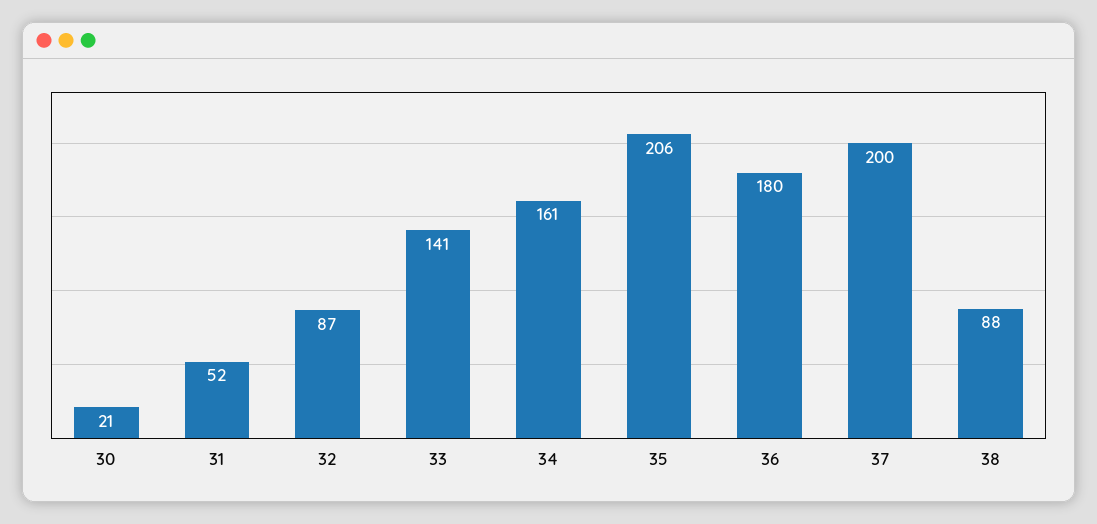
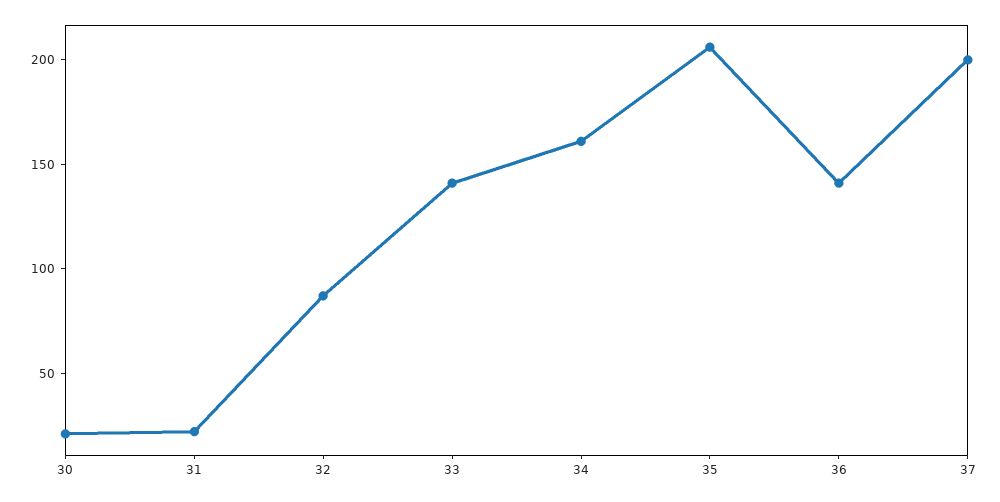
  {
    "30": 21,
-   "31": 52,
+   "31": 20,
    "32": 87,
    "33": 141,
    "34": 161,
    "35": 206,
-   "36": 180,
+   "36": 140,
-   "37": 200,
+   "37": 200
-   "38": 88
  }

